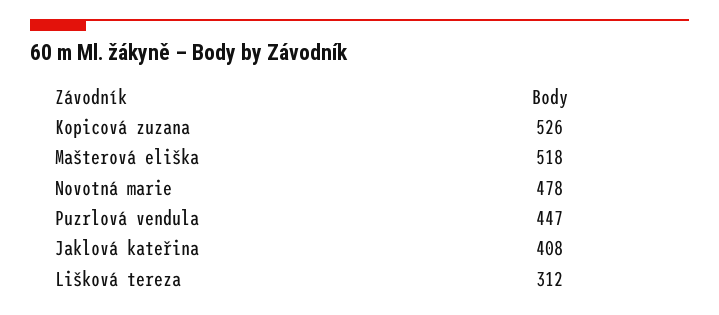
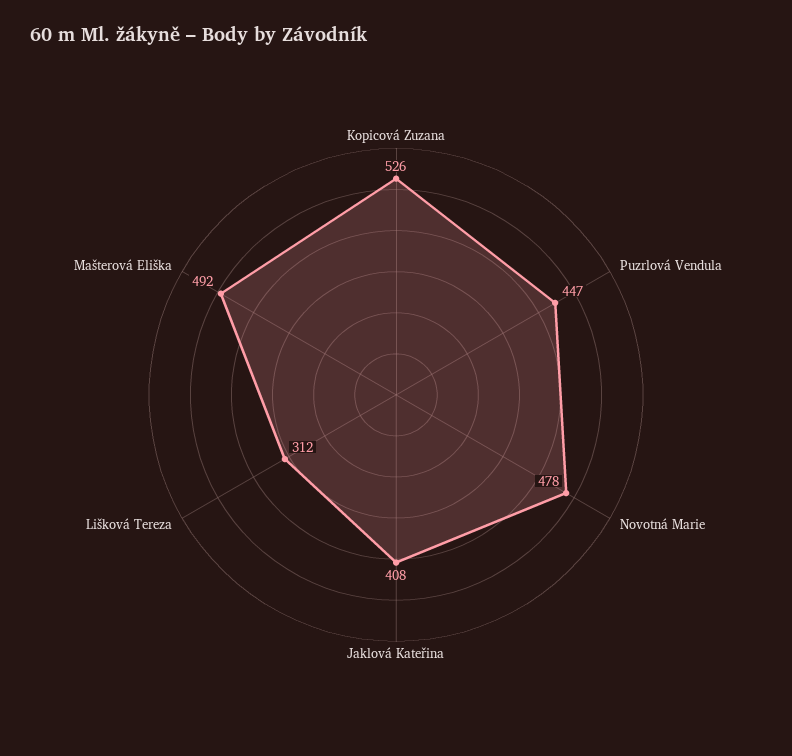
  {
    "Kopicová zuzana": 526,
-   "Mašterová eliška": 518,
+   "Mašterová eliška": 492,
    "Novotná marie": 478,
    "Puzrlová vendula": 447,
    "Jaklová kateřina": 408,
    "Lišková tereza": 312
  }

